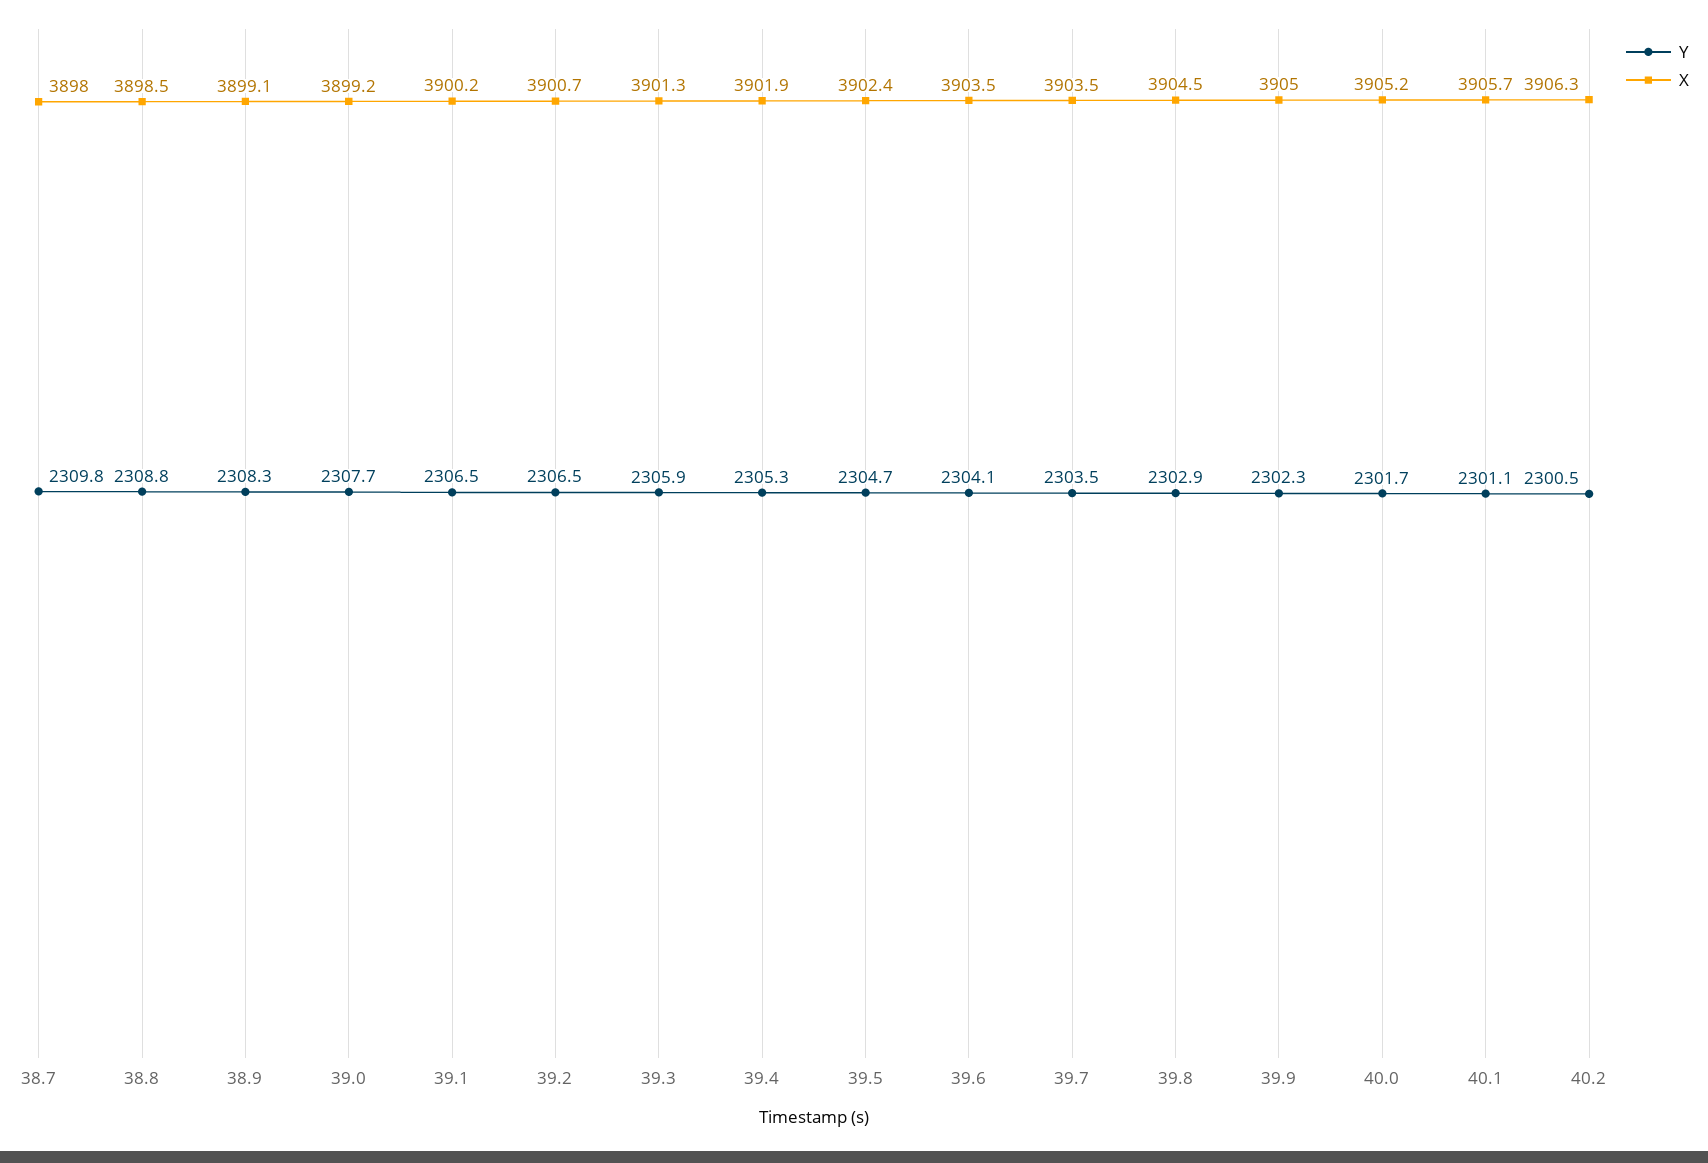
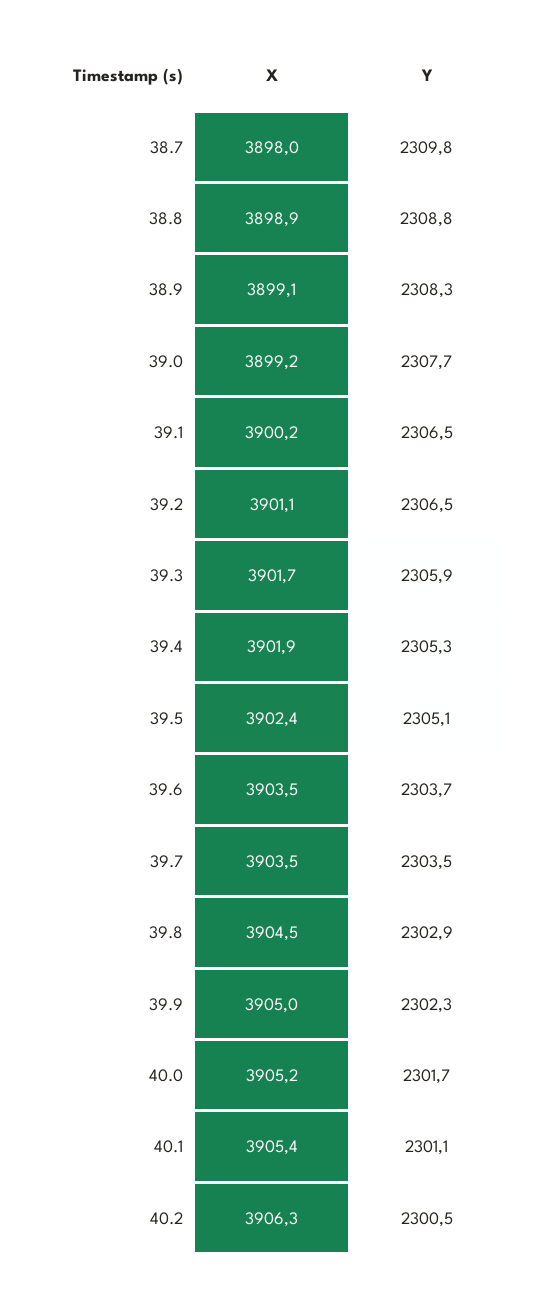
  {
    "Y": {
      "38.7": 2309.8,
      "38.8": 2308.8,
      "38.9": 2308.3,
      "39.0": 2307.7,
      "39.1": 2306.5,
      "39.2": 2306.5,
      "39.3": 2305.9,
      "39.4": 2305.3,
-     "39.5": 2304.7,
+     "39.5": 2305.1,
-     "39.6": 2304.1,
+     "39.6": 2303.7,
      "39.7": 2303.5,
      "39.8": 2302.9,
      "39.9": 2302.3,
      "40.0": 2301.7,
      "40.1": 2301.1,
      "40.2": 2300.5
    },
    "X": {
      "38.7": 3898,
-     "38.8": 3898.5,
+     "38.8": 3898.9,
      "38.9": 3899.1,
      "39.0": 3899.2,
      "39.1": 3900.2,
-     "39.2": 3900.7,
+     "39.2": 3901.1,
-     "39.3": 3901.3,
+     "39.3": 3901.7,
      "39.4": 3901.9,
      "39.5": 3902.4,
      "39.6": 3903.5,
      "39.7": 3903.5,
      "39.8": 3904.5,
      "39.9": 3905,
      "40.0": 3905.2,
-     "40.1": 3905.7,
+     "40.1": 3905.4,
      "40.2": 3906.3
    }
  }

